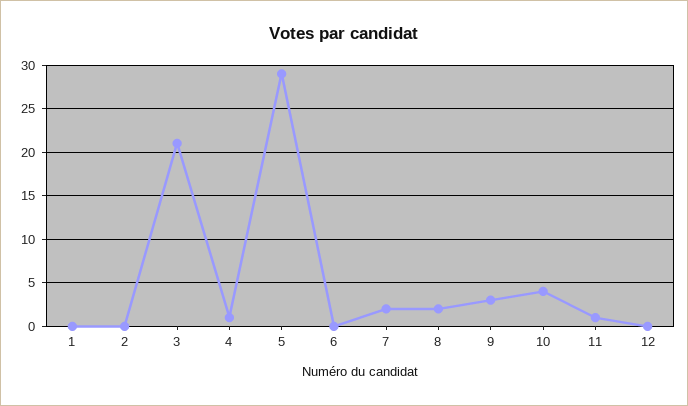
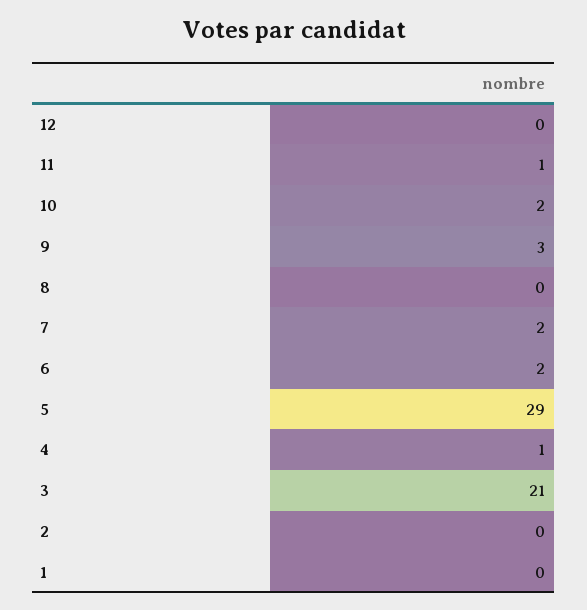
  {
    "1": 0,
    "2": 0,
    "3": 21,
    "4": 1,
    "5": 29,
-   "6": 0,
+   "6": 2,
    "7": 2,
-   "8": 2,
+   "8": 0,
    "9": 3,
-   "10": 4,
+   "10": 2,
    "11": 1,
    "12": 0
  }

